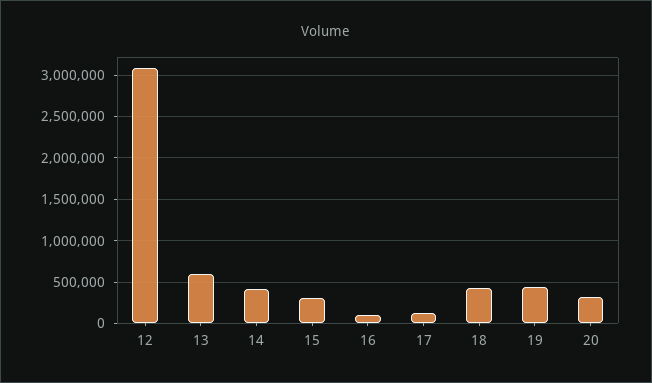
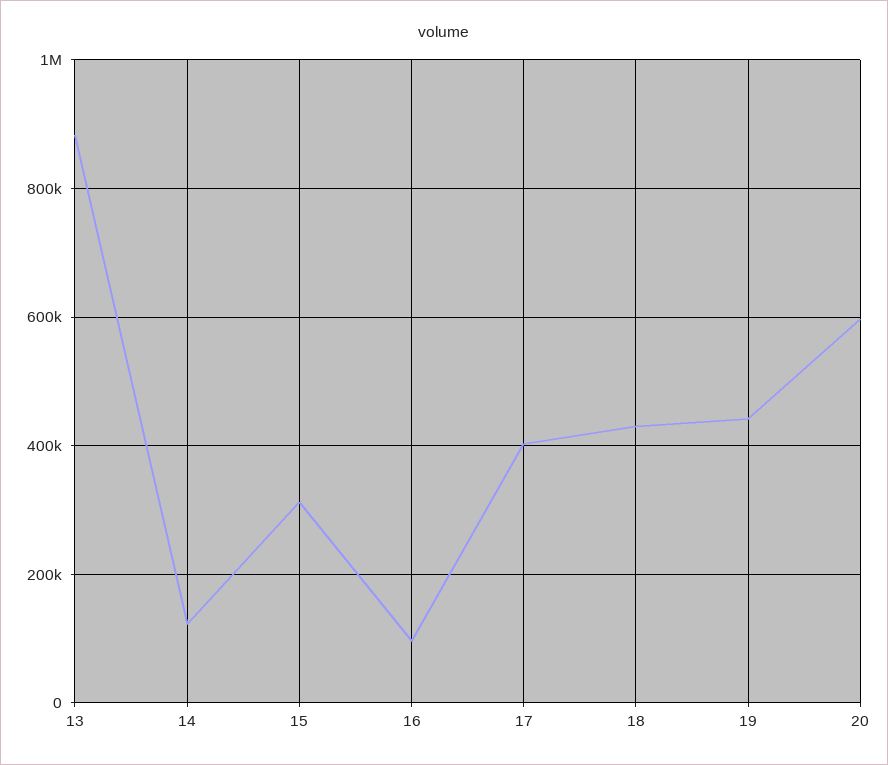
  {
-   "12": 3100000,
-   "13": 600000,
+   "13": 880000,
-   "14": 400000,
+   "14": 120000,
    "15": 320000,
    "16": 100000,
-   "17": 100000,
+   "17": 400000,
    "18": 440000,
    "19": 440000,
-   "20": 300000
+   "20": 600000
  }

